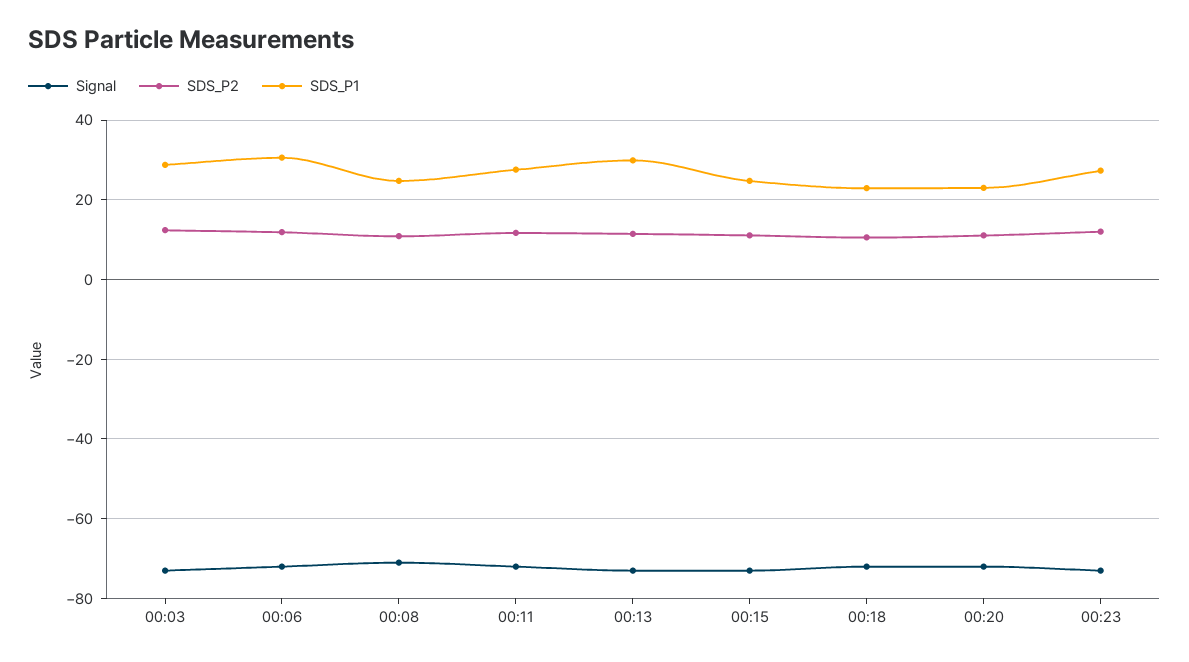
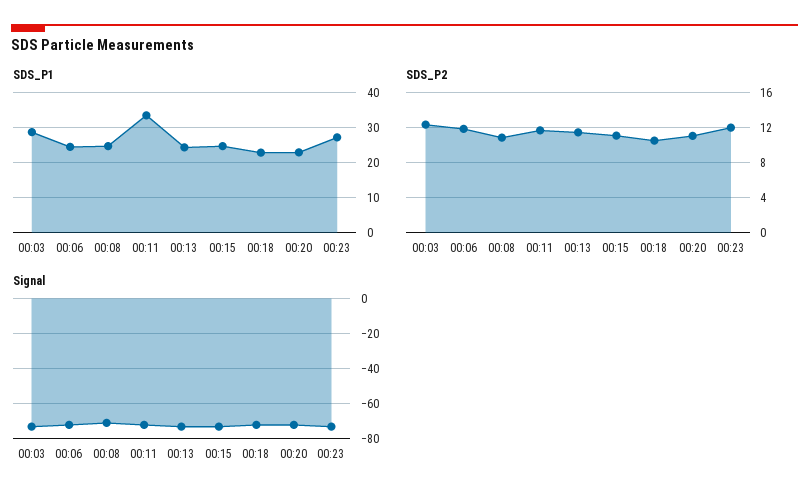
  {
    "Signal": {
      "00:03": -74,
      "00:06": -72,
      "00:08": -72,
      "00:11": -72,
      "00:13": -74,
      "00:15": -74,
      "00:18": -72,
      "00:20": -72,
      "00:23": -74
    },
    "SDS_P2": {
      "00:03": 12,
      "00:06": 12,
      "00:08": 11,
      "00:11": 12,
      "00:13": 11,
      "00:15": 11,
      "00:18": 11,
      "00:20": 11,
      "00:23": 12
    },
    "SDS_P1": {
      "00:03": 28,
-     "00:06": 30,
+     "00:06": 24,
      "00:08": 24,
-     "00:11": 28,
+     "00:11": 34,
-     "00:13": 30,
+     "00:13": 24,
      "00:15": 24,
      "00:18": 22,
      "00:20": 24,
      "00:23": 28
    }
  }

